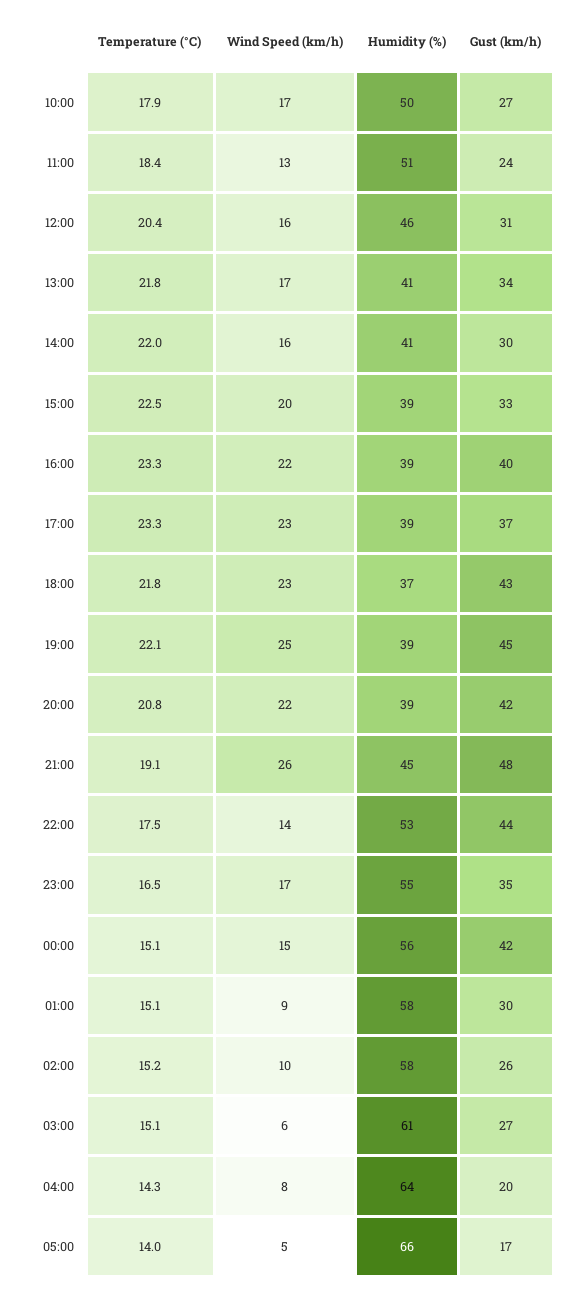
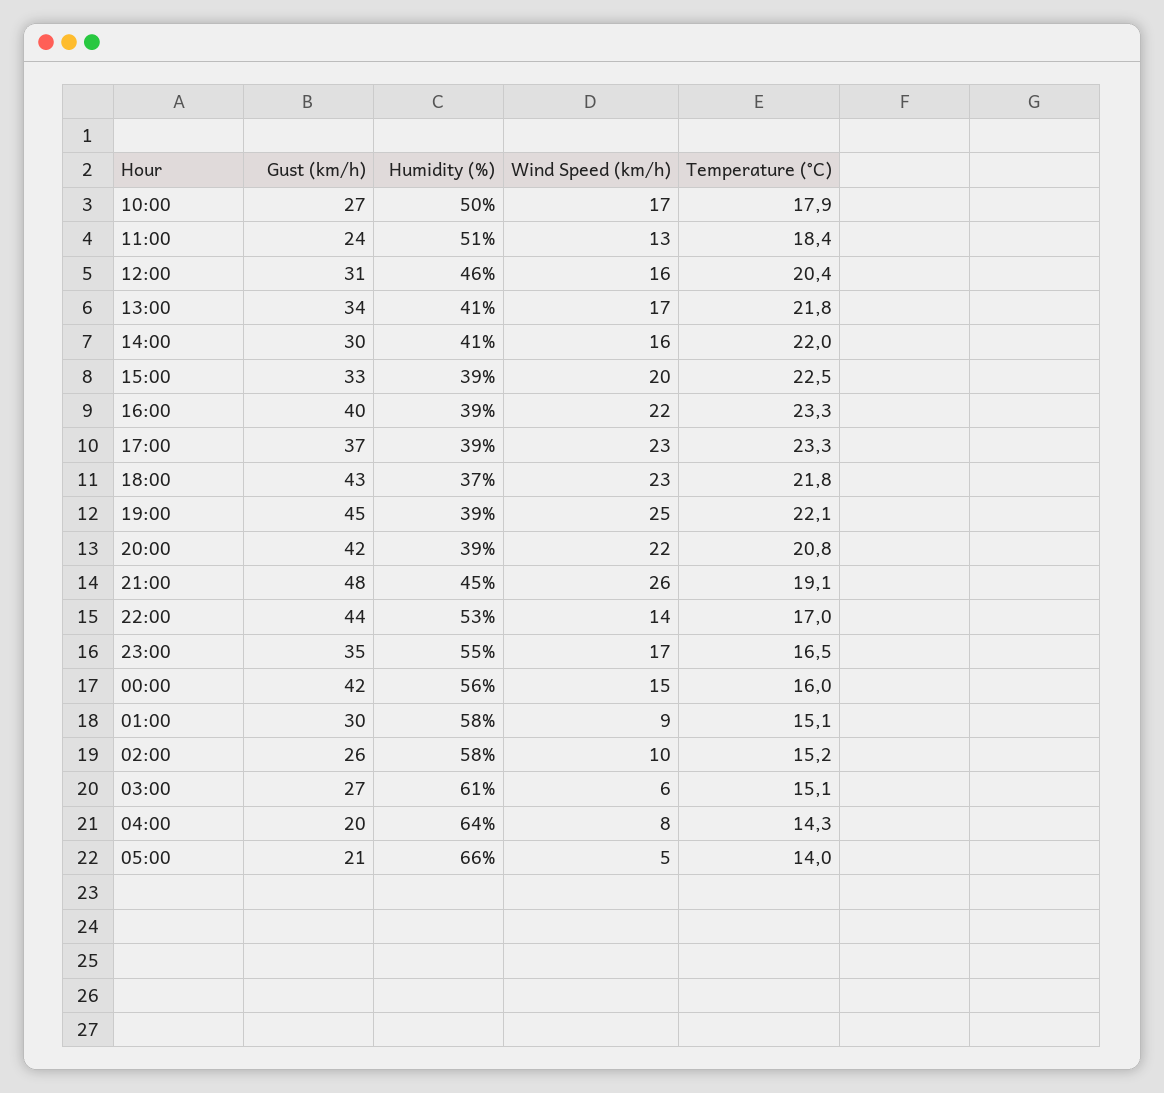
  {
    "Temperature (°C)": {
      "10:00": 17.9,
      "11:00": 18.4,
      "12:00": 20.4,
      "13:00": 21.8,
      "14:00": 22,
      "15:00": 22.5,
      "16:00": 23.3,
      "17:00": 23.3,
      "18:00": 21.8,
      "19:00": 22.1,
      "20:00": 20.8,
      "21:00": 19.1,
-     "22:00": 17.5,
+     "22:00": 17,
      "23:00": 16.5,
-     "00:00": 15.1,
+     "00:00": 16,
      "01:00": 15.1,
      "02:00": 15.2,
      "03:00": 15.1,
      "04:00": 14.3,
      "05:00": 14
    },
    "Wind Speed (km/h)": {
      "10:00": 17,
      "11:00": 13,
      "12:00": 16,
      "13:00": 17,
      "14:00": 16,
      "15:00": 20,
      "16:00": 22,
      "17:00": 23,
      "18:00": 23,
      "19:00": 25,
      "20:00": 22,
      "21:00": 26,
      "22:00": 14,
      "23:00": 17,
      "00:00": 15,
      "01:00": 9,
      "02:00": 10,
      "03:00": 6,
      "04:00": 8,
      "05:00": 5
    },
    "Humidity (%)": {
      "10:00": 50,
      "11:00": 51,
      "12:00": 46,
      "13:00": 41,
      "14:00": 41,
      "15:00": 39,
      "16:00": 39,
      "17:00": 39,
      "18:00": 37,
      "19:00": 39,
      "20:00": 39,
      "21:00": 45,
      "22:00": 53,
      "23:00": 55,
      "00:00": 56,
      "01:00": 58,
      "02:00": 58,
      "03:00": 61,
      "04:00": 64,
      "05:00": 66
    },
    "Gust (km/h)": {
      "10:00": 27,
      "11:00": 24,
      "12:00": 31,
      "13:00": 34,
      "14:00": 30,
      "15:00": 33,
      "16:00": 40,
      "17:00": 37,
      "18:00": 43,
      "19:00": 45,
      "20:00": 42,
      "21:00": 48,
      "22:00": 44,
      "23:00": 35,
      "00:00": 42,
      "01:00": 30,
      "02:00": 26,
      "03:00": 27,
      "04:00": 20,
-     "05:00": 17
+     "05:00": 21
    }
  }

